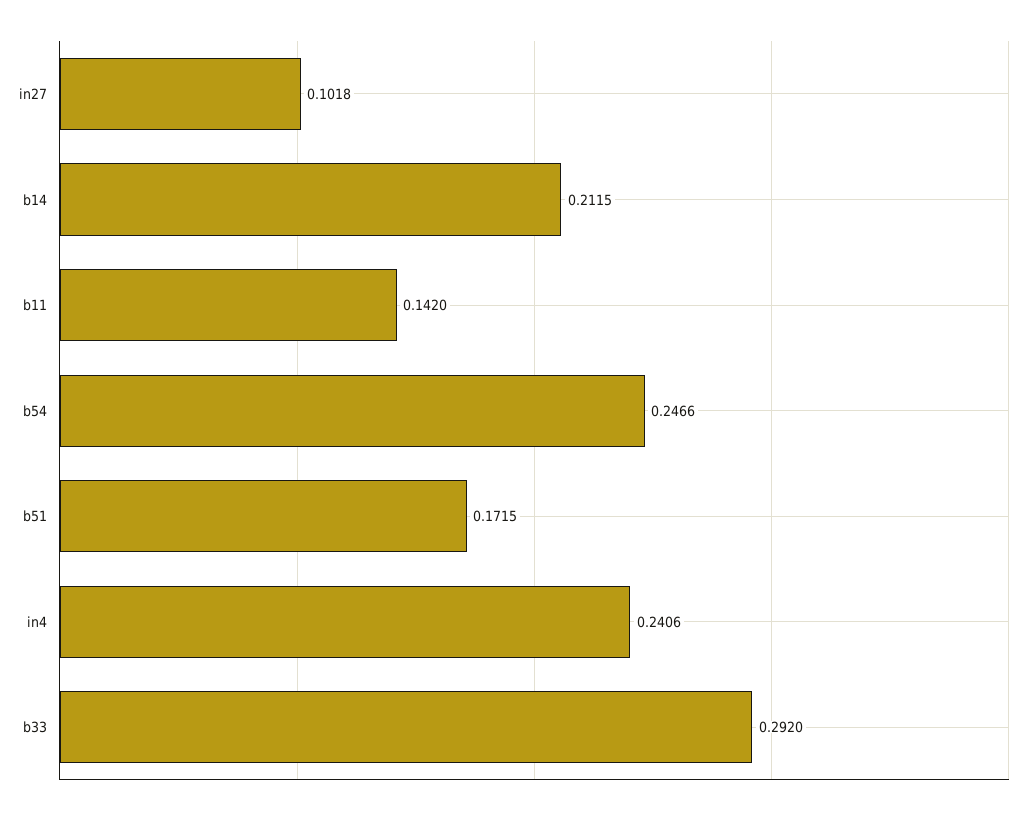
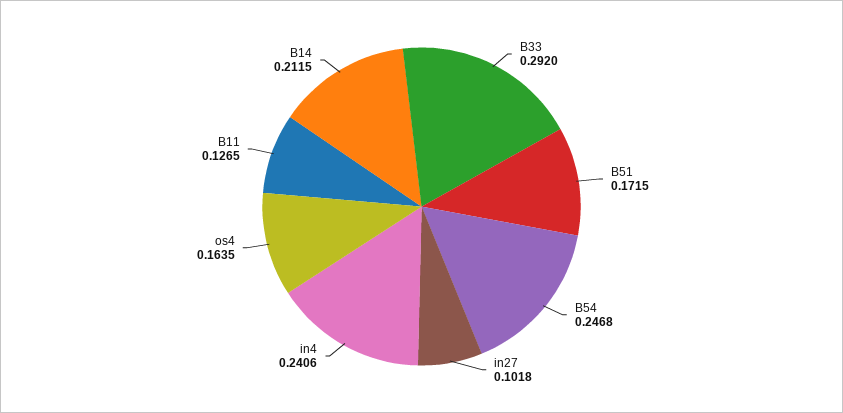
  {
    "in27": 0.1018,
    "b14": 0.2115,
-   "b11": 0.142,
+   "b11": 0.1265,
-   "b54": 0.2466,
+   "b54": 0.2468,
    "b51": 0.1715,
    "in4": 0.2406,
-   "b33": 0.292
+   "b33": 0.292,
+   "os4": 0.1635
  }

